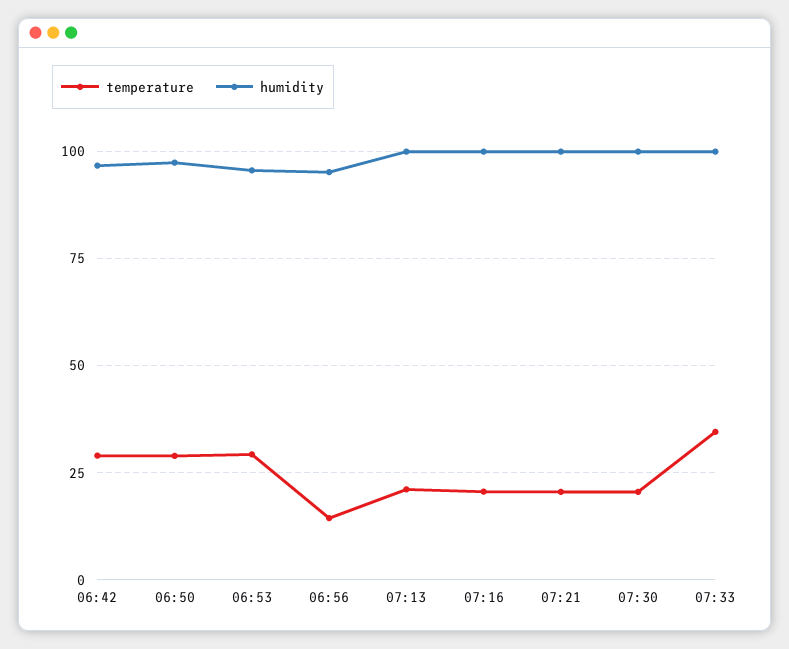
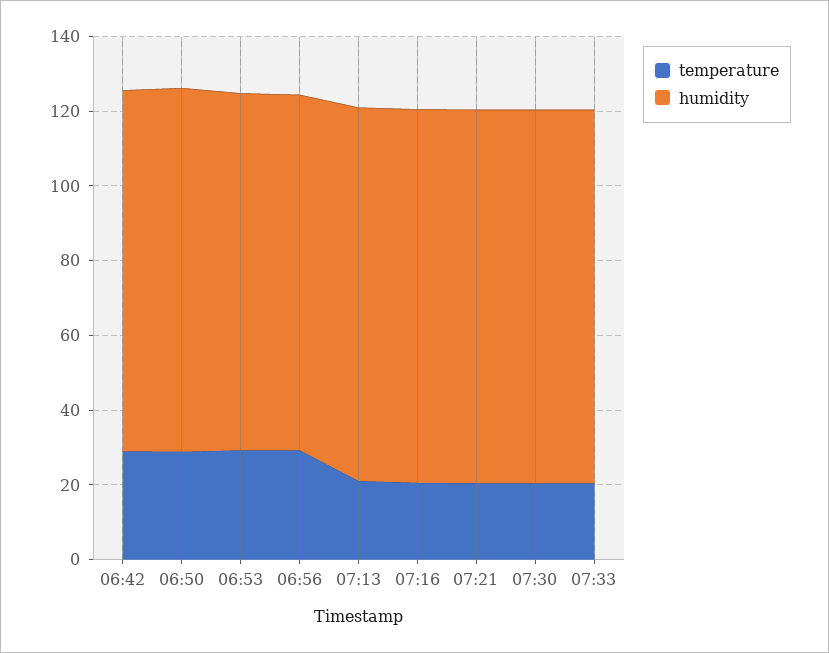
  {
    "temperature": {
      "06:42": 30,
      "06:50": 30,
      "06:53": 30,
-     "06:56": 15,
+     "06:56": 30,
      "07:13": 20,
      "07:16": 20,
      "07:21": 20,
      "07:30": 20,
-     "07:33": 35
+     "07:33": 20
    },
    "humidity": {
      "06:42": 97.5,
      "06:50": 97.5,
      "06:53": 95,
      "06:56": 95,
      "07:13": 100,
      "07:16": 100,
      "07:21": 100,
      "07:30": 100,
      "07:33": 100
    }
  }

